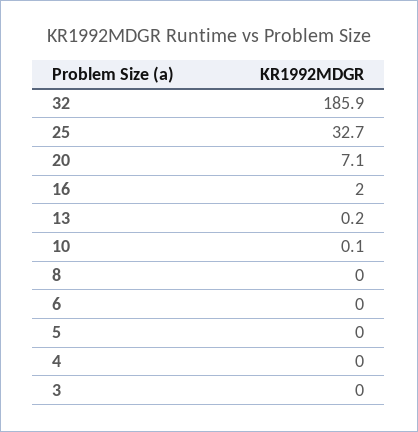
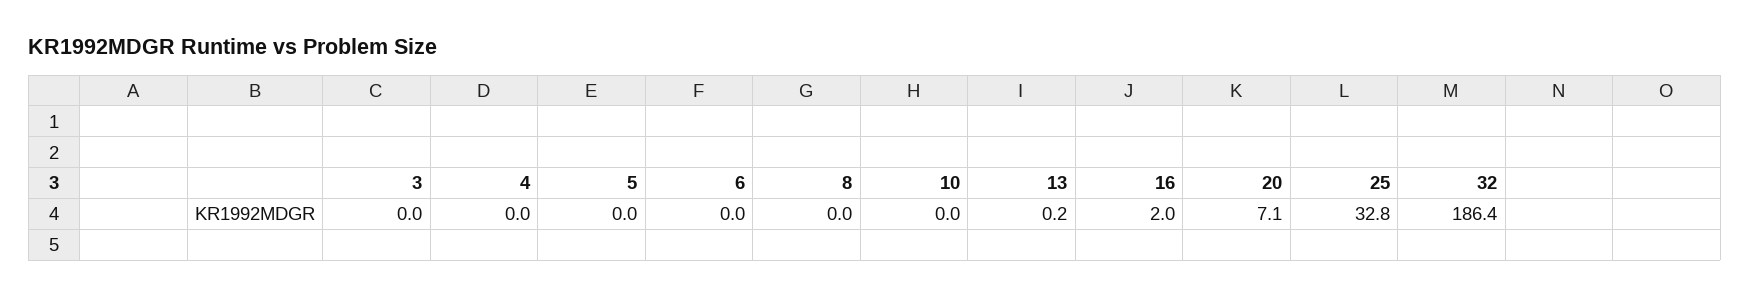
  {
-   "32": 185.9,
+   "32": 186.4,
-   "25": 32.7,
+   "25": 32.8,
    "20": 7.1,
    "16": 2,
    "13": 0.2,
-   "10": 0.1,
+   "10": 0,
    "8": 0,
    "6": 0,
    "5": 0,
    "4": 0,
    "3": 0
  }

